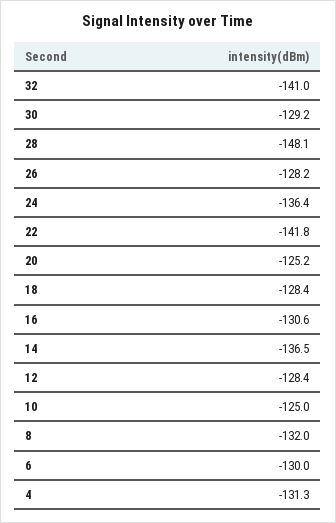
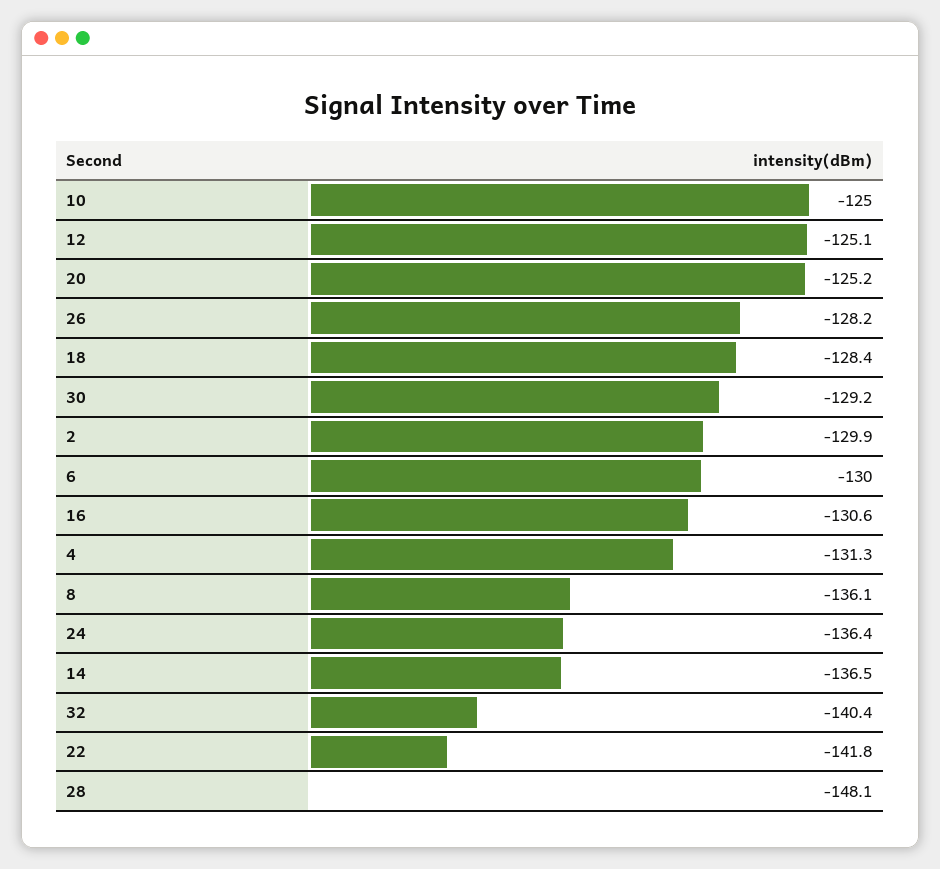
  {
-   "32": -141,
+   "32": -140.4,
    "30": -129.2,
    "28": -148.1,
    "26": -128.2,
    "24": -136.4,
    "22": -141.8,
    "20": -125.2,
    "18": -128.4,
    "16": -130.6,
    "14": -136.5,
-   "12": -128.4,
+   "12": -125.1,
    "10": -125,
-   "8": -132,
+   "8": -136.1,
    "6": -130,
-   "4": -131.3
+   "4": -131.3,
+   "2": -129.9
  }

